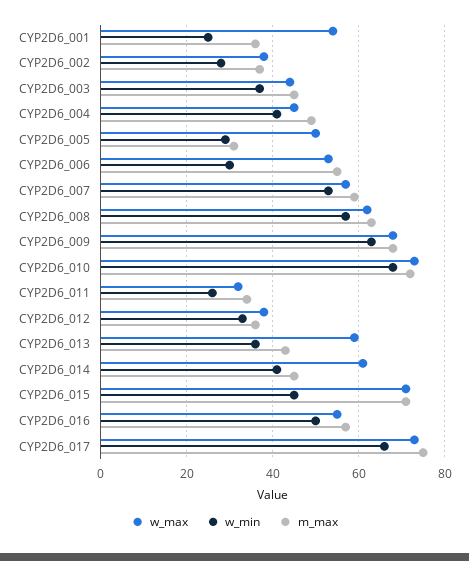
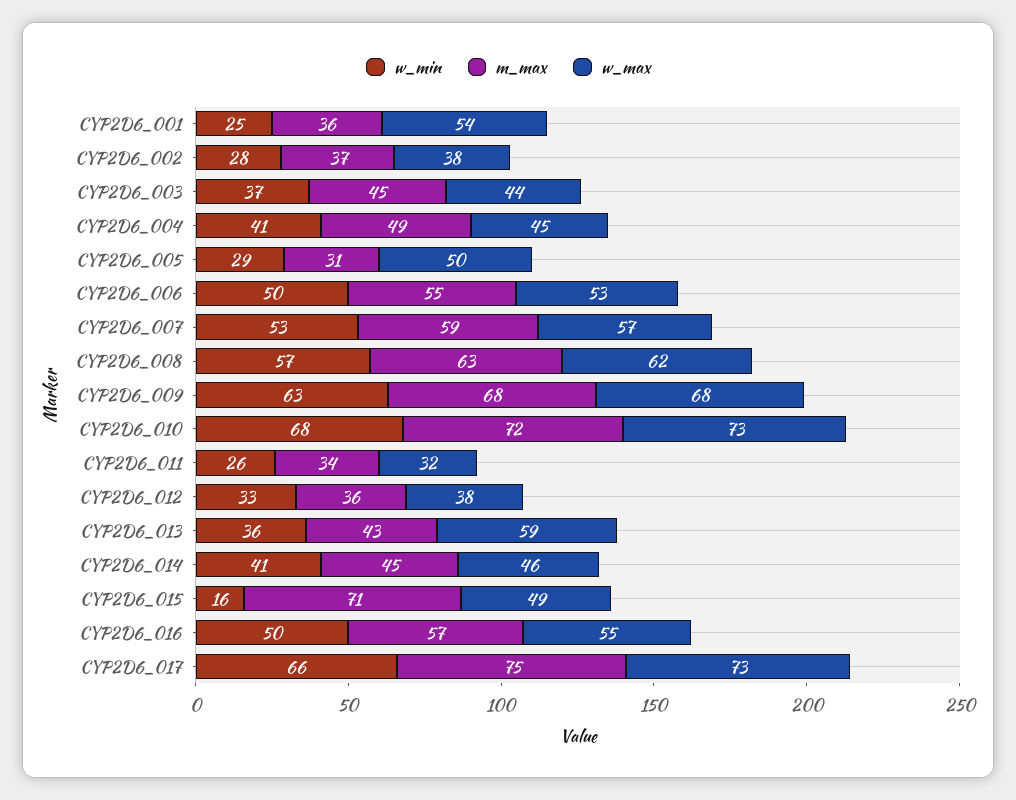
  {
    "w_max": {
      "CYP2D6_001": 54,
      "CYP2D6_002": 38,
      "CYP2D6_003": 44,
      "CYP2D6_004": 45,
      "CYP2D6_005": 50,
      "CYP2D6_006": 53,
      "CYP2D6_007": 57,
      "CYP2D6_008": 62,
      "CYP2D6_009": 68,
      "CYP2D6_010": 73,
      "CYP2D6_011": 32,
      "CYP2D6_012": 38,
      "CYP2D6_013": 59,
-     "CYP2D6_014": 60,
+     "CYP2D6_014": 46,
-     "CYP2D6_015": 70,
+     "CYP2D6_015": 49,
      "CYP2D6_016": 55,
      "CYP2D6_017": 73
    },
    "w_min": {
      "CYP2D6_001": 25,
      "CYP2D6_002": 28,
      "CYP2D6_003": 37,
      "CYP2D6_004": 41,
      "CYP2D6_005": 29,
-     "CYP2D6_006": 30,
+     "CYP2D6_006": 50,
      "CYP2D6_007": 53,
      "CYP2D6_008": 57,
      "CYP2D6_009": 63,
      "CYP2D6_010": 68,
      "CYP2D6_011": 26,
      "CYP2D6_012": 33,
      "CYP2D6_013": 36,
      "CYP2D6_014": 41,
-     "CYP2D6_015": 45,
+     "CYP2D6_015": 16,
      "CYP2D6_016": 50,
      "CYP2D6_017": 66
    },
    "m_max": {
      "CYP2D6_001": 36,
      "CYP2D6_002": 37,
      "CYP2D6_003": 45,
      "CYP2D6_004": 49,
      "CYP2D6_005": 31,
      "CYP2D6_006": 55,
      "CYP2D6_007": 59,
      "CYP2D6_008": 63,
      "CYP2D6_009": 68,
      "CYP2D6_010": 72,
      "CYP2D6_011": 34,
      "CYP2D6_012": 36,
      "CYP2D6_013": 43,
      "CYP2D6_014": 45,
      "CYP2D6_015": 71,
      "CYP2D6_016": 57,
      "CYP2D6_017": 75
    }
  }

